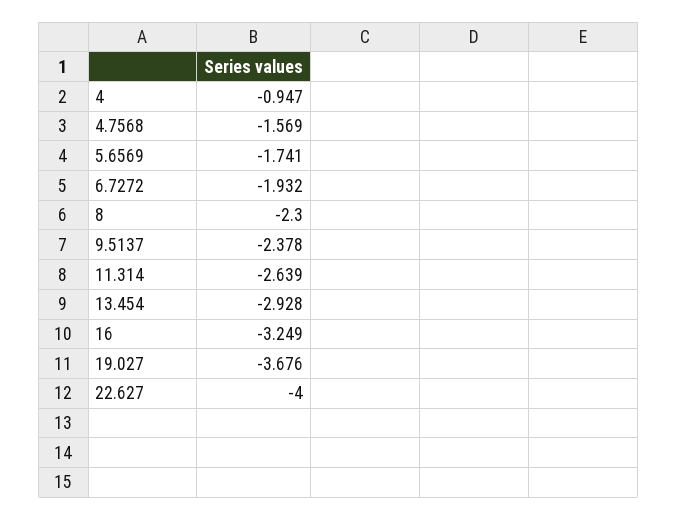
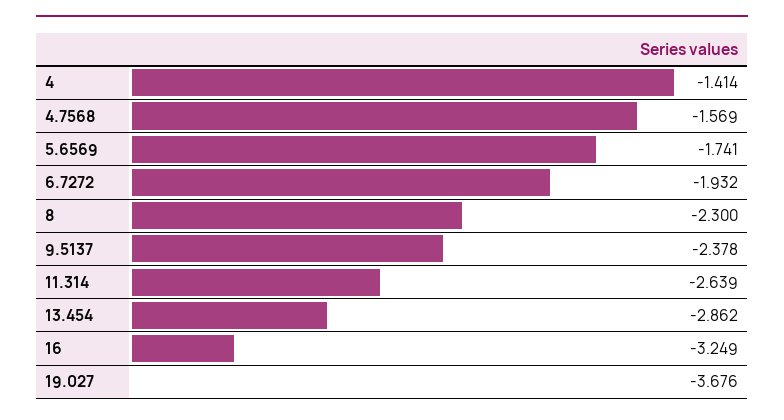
  {
-   "4": -0.947,
+   "4": -1.414,
    "4.7568": -1.569,
    "5.6569": -1.741,
    "6.7272": -1.932,
    "8": -2.3,
    "9.5137": -2.378,
    "11.314": -2.639,
-   "13.454": -2.928,
+   "13.454": -2.862,
    "16": -3.249,
-   "19.027": -3.676,
+   "19.027": -3.676
-   "22.627": -4
  }

